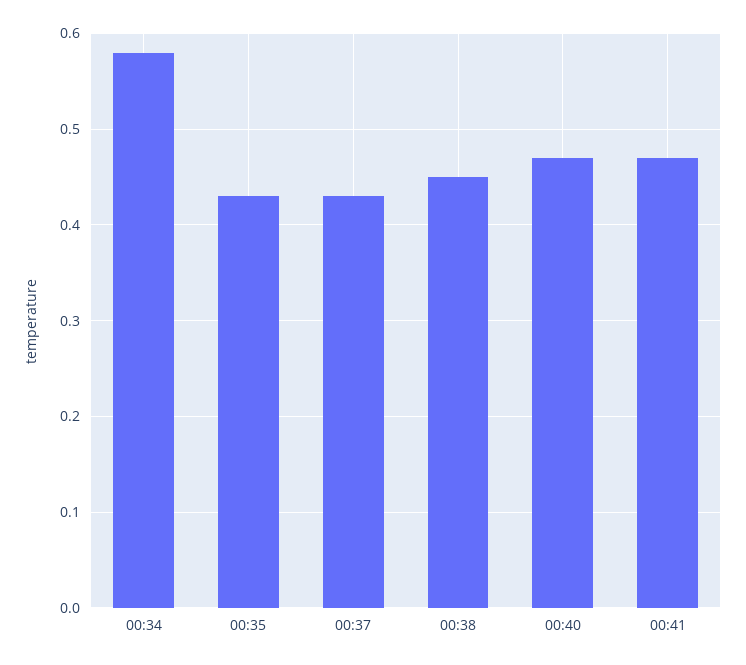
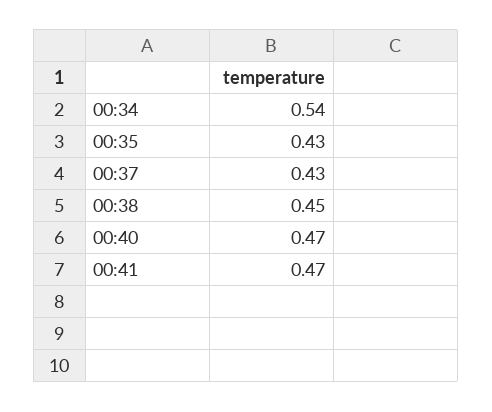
  {
-   "00:34": 0.58,
+   "00:34": 0.54,
    "00:35": 0.43,
    "00:37": 0.43,
    "00:38": 0.45,
    "00:40": 0.47,
    "00:41": 0.47
  }

